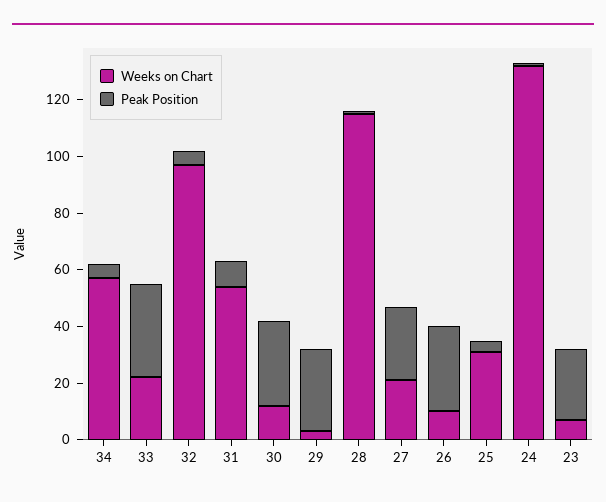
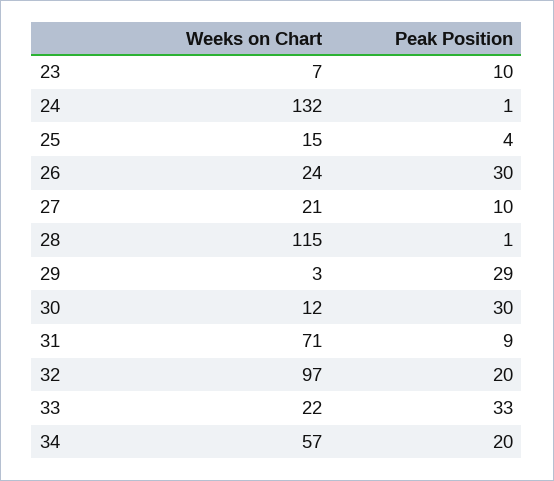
  {
    "Weeks on Chart": {
      "34": 57,
      "33": 22,
      "32": 97,
-     "31": 55,
+     "31": 71,
      "30": 12,
      "29": 3,
      "28": 115,
      "27": 21,
-     "26": 10,
+     "26": 24,
-     "25": 30,
+     "25": 15,
      "24": 132,
      "23": 7
    },
    "Peak Position": {
-     "34": 5,
+     "34": 20,
      "33": 33,
-     "32": 5,
+     "32": 20,
      "31": 9,
      "30": 30,
      "29": 29,
      "28": 1,
-     "27": 25,
+     "27": 10,
      "26": 30,
      "25": 4,
      "24": 1,
-     "23": 25
+     "23": 10
    }
  }

